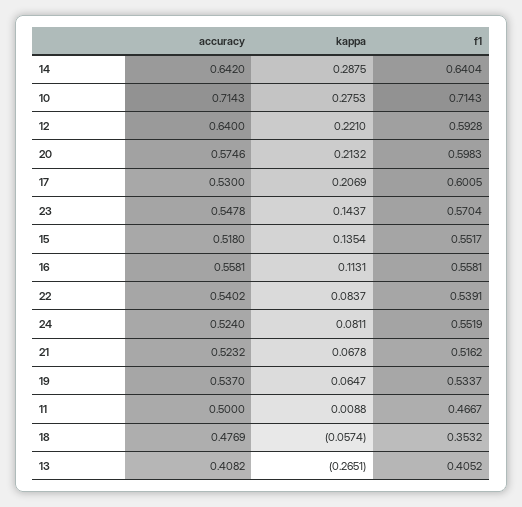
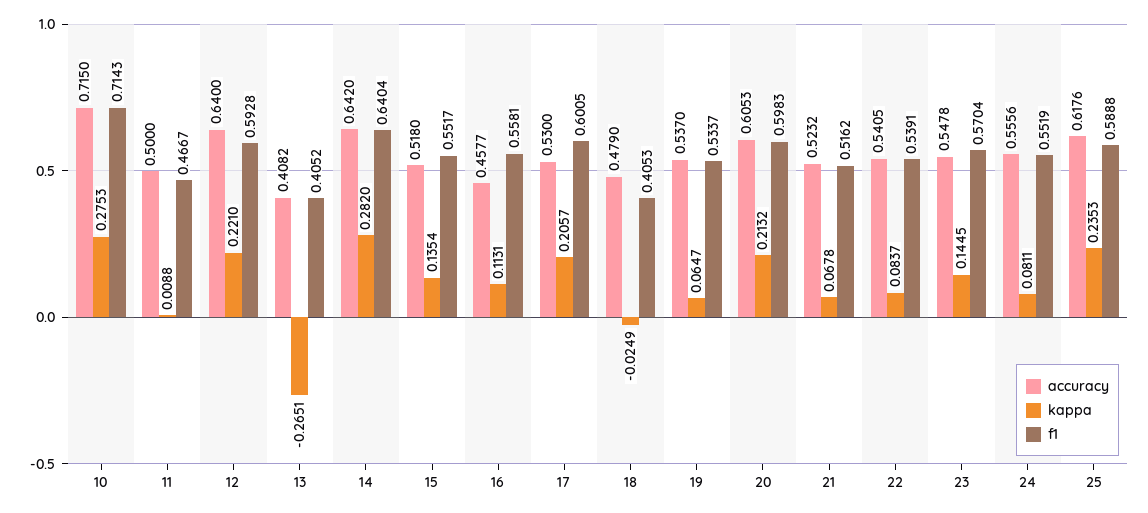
  {
    "accuracy": {
      "14": 0.642,
-     "10": 0.7143,
+     "10": 0.715,
      "12": 0.64,
-     "20": 0.5746,
+     "20": 0.6053,
      "17": 0.53,
      "23": 0.5478,
      "15": 0.518,
-     "16": 0.5581,
+     "16": 0.4577,
-     "22": 0.5402,
+     "22": 0.5405,
-     "24": 0.524,
+     "24": 0.5556,
      "21": 0.5232,
      "19": 0.537,
      "11": 0.5,
-     "18": 0.4769,
+     "18": 0.479,
-     "13": 0.4082
+     "13": 0.4082,
+     "25": 0.6176
    },
    "kappa": {
-     "14": 0.2875,
+     "14": 0.282,
      "10": 0.2753,
      "12": 0.221,
      "20": 0.2132,
-     "17": 0.2069,
+     "17": 0.2057,
-     "23": 0.1437,
+     "23": 0.1445,
      "15": 0.1354,
      "16": 0.1131,
      "22": 0.0837,
      "24": 0.0811,
      "21": 0.0678,
      "19": 0.0647,
      "11": 0.0088,
-     "18": -0.0574,
+     "18": -0.0249,
-     "13": -0.2651
+     "13": -0.2651,
+     "25": 0.2353
    },
    "f1": {
      "14": 0.6404,
      "10": 0.7143,
      "12": 0.5928,
      "20": 0.5983,
      "17": 0.6005,
      "23": 0.5704,
      "15": 0.5517,
      "16": 0.5581,
      "22": 0.5391,
      "24": 0.5519,
      "21": 0.5162,
      "19": 0.5337,
      "11": 0.4667,
-     "18": 0.3532,
+     "18": 0.4053,
-     "13": 0.4052
+     "13": 0.4052,
+     "25": 0.5888
    }
  }

